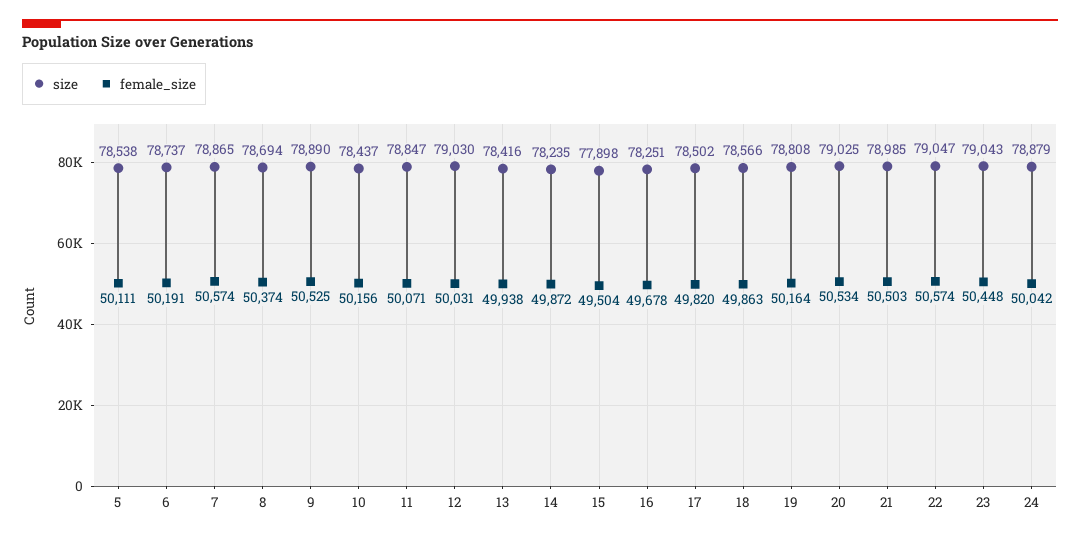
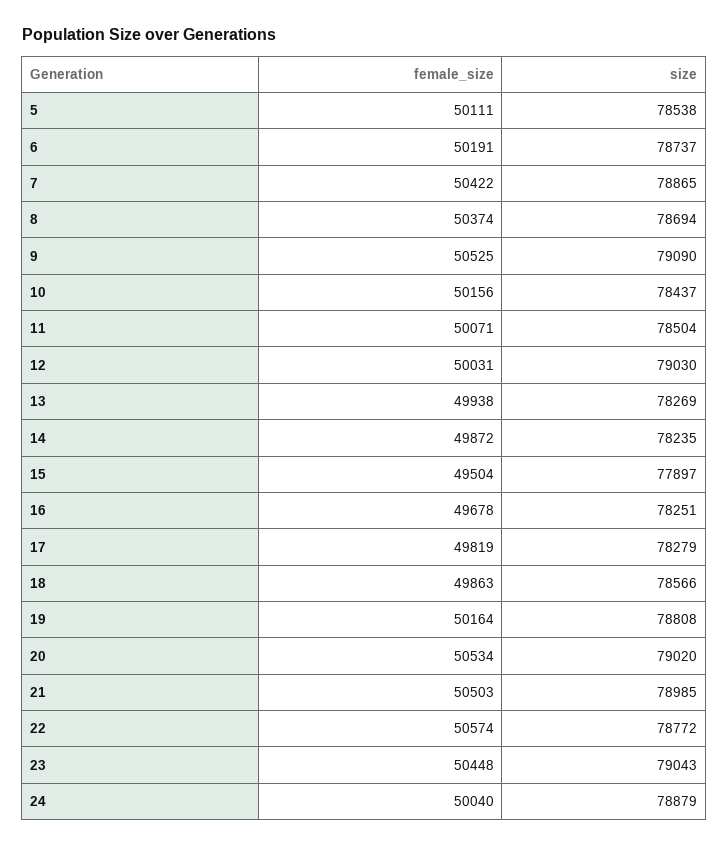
  {
    "size": {
      "5": 78538,
      "6": 78737,
      "7": 78865,
      "8": 78694,
-     "9": 78890,
+     "9": 79090,
      "10": 78437,
-     "11": 78847,
+     "11": 78504,
      "12": 79030,
-     "13": 78416,
+     "13": 78269,
      "14": 78235,
-     "15": 77898,
+     "15": 77897,
      "16": 78251,
-     "17": 78502,
+     "17": 78279,
      "18": 78566,
      "19": 78808,
-     "20": 79025,
+     "20": 79020,
      "21": 78985,
-     "22": 79047,
+     "22": 78772,
      "23": 79043,
      "24": 78879
    },
    "female_size": {
      "5": 50111,
      "6": 50191,
-     "7": 50574,
+     "7": 50422,
      "8": 50374,
      "9": 50525,
      "10": 50156,
      "11": 50071,
      "12": 50031,
      "13": 49938,
      "14": 49872,
      "15": 49504,
      "16": 49678,
-     "17": 49820,
+     "17": 49819,
      "18": 49863,
      "19": 50164,
      "20": 50534,
      "21": 50503,
      "22": 50574,
      "23": 50448,
-     "24": 50042
+     "24": 50040
    }
  }

